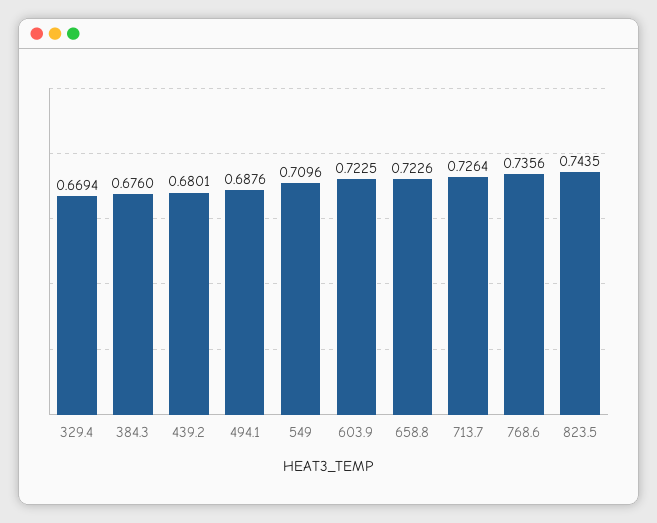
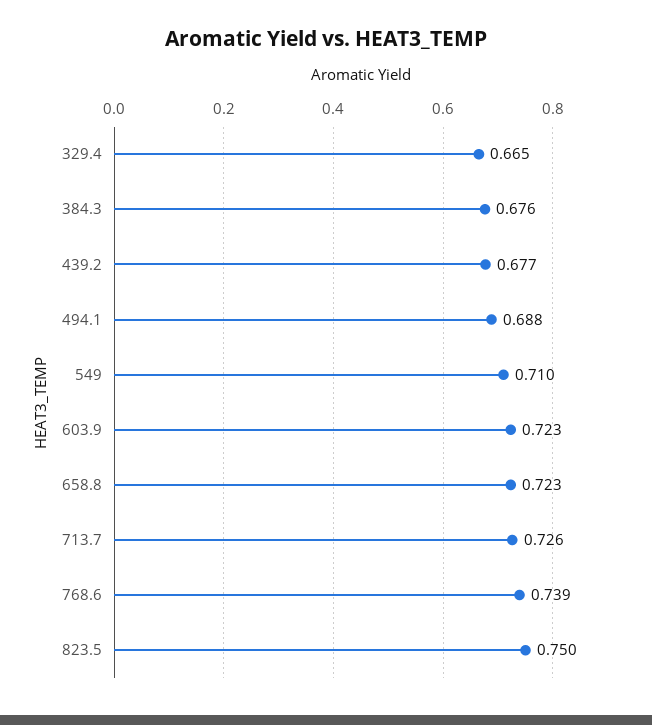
  {
-   "329.4": 0.6694,
+   "329.4": 0.665,
    "384.3": 0.676,
-   "439.2": 0.6801,
+   "439.2": 0.677,
    "494.1": 0.6876,
    "549": 0.7096,
    "603.9": 0.7225,
    "658.8": 0.7226,
    "713.7": 0.7264,
-   "768.6": 0.7356,
+   "768.6": 0.739,
-   "823.5": 0.7435
+   "823.5": 0.75
  }

